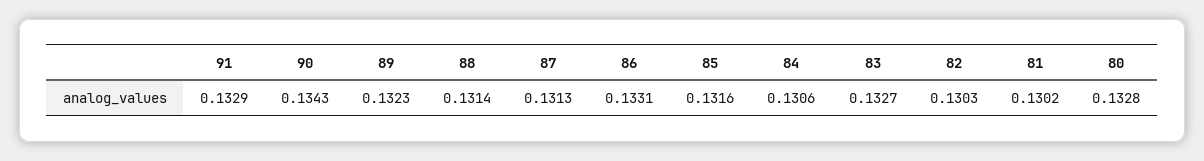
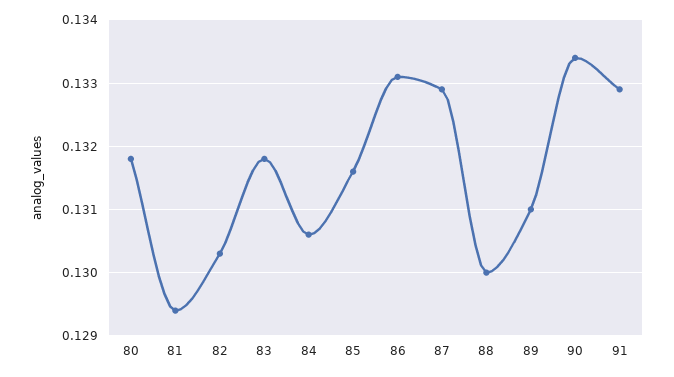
  {
    "91": 0.1329,
-   "90": 0.1343,
+   "90": 0.1334,
-   "89": 0.1323,
+   "89": 0.131,
-   "88": 0.1314,
+   "88": 0.13,
-   "87": 0.1313,
+   "87": 0.1329,
    "86": 0.1331,
    "85": 0.1316,
    "84": 0.1306,
-   "83": 0.1327,
+   "83": 0.1318,
    "82": 0.1303,
-   "81": 0.1302,
+   "81": 0.1294,
-   "80": 0.1328
+   "80": 0.1318
  }

